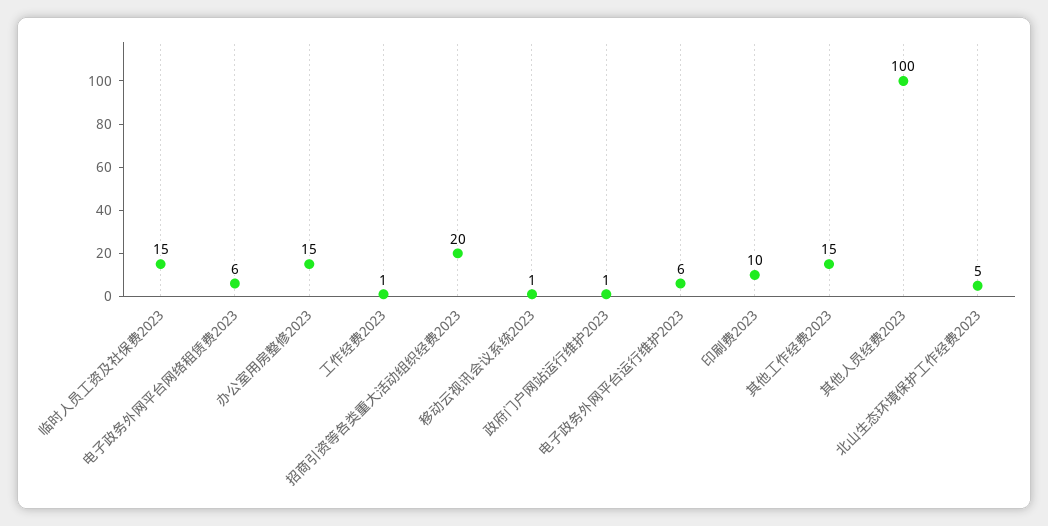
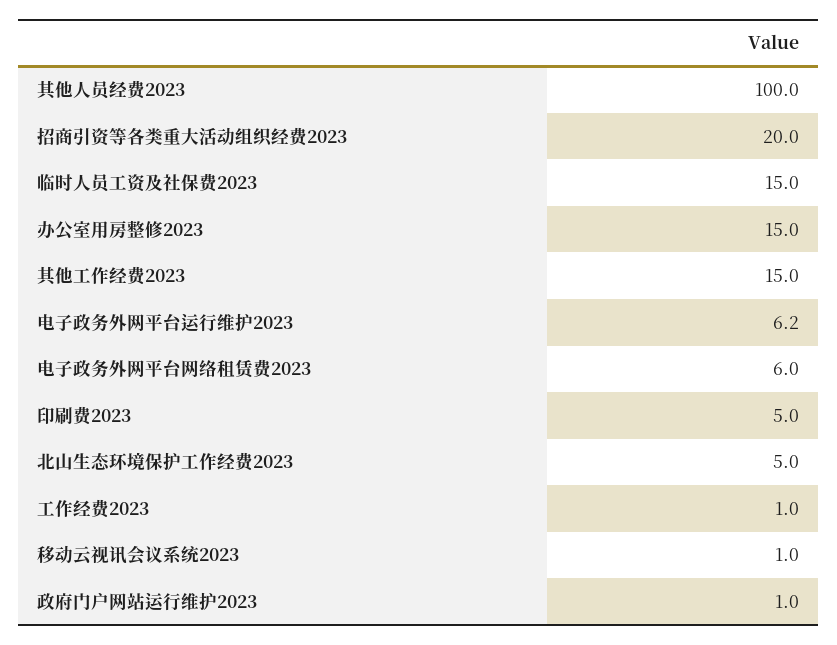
  {
    "临时人员工资及社保费2023": 15,
    "电子政务外网平台网络租赁费2023": 6,
    "办公室用房整修2023": 15,
    "工作经费2023": 1,
    "招商引资等各类重大活动组织经费2023": 20,
    "移动云视讯会议系统2023": 1,
    "政府门户网站运行维护2023": 1,
    "电子政务外网平台运行维护2023": 6.2,
-   "印刷费2023": 10,
+   "印刷费2023": 5,
    "其他工作经费2023": 15,
    "其他人员经费2023": 100,
    "北山生态环境保护工作经费2023": 5
  }

